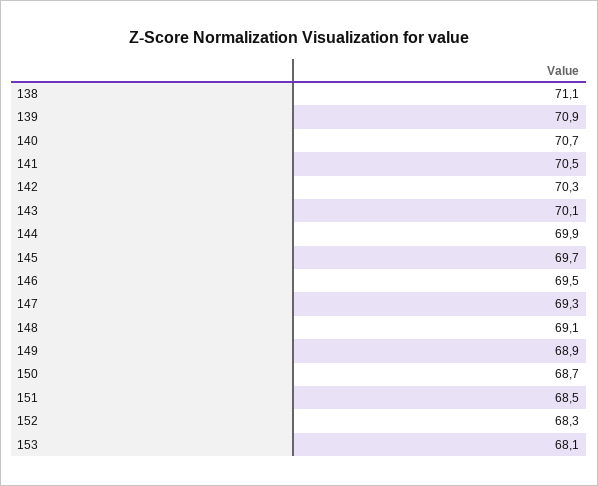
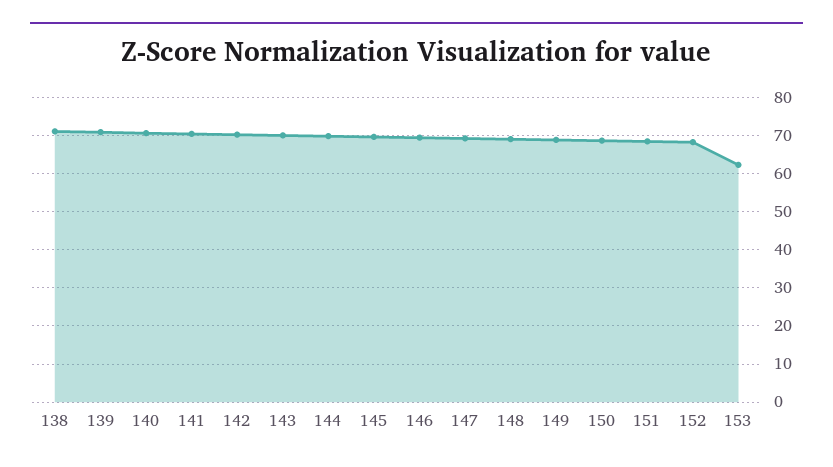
  {
    "138": 71.1,
    "139": 70.9,
    "140": 70.7,
    "141": 70.5,
    "142": 70.3,
    "143": 70.1,
    "144": 69.9,
    "145": 69.7,
    "146": 69.5,
    "147": 69.3,
    "148": 69.1,
    "149": 68.9,
    "150": 68.7,
    "151": 68.5,
    "152": 68.3,
-   "153": 68.1
+   "153": 62
  }

